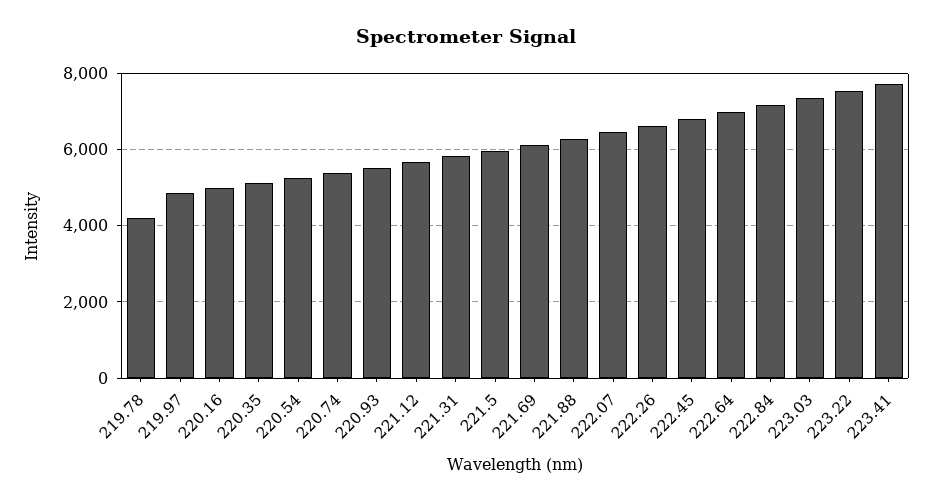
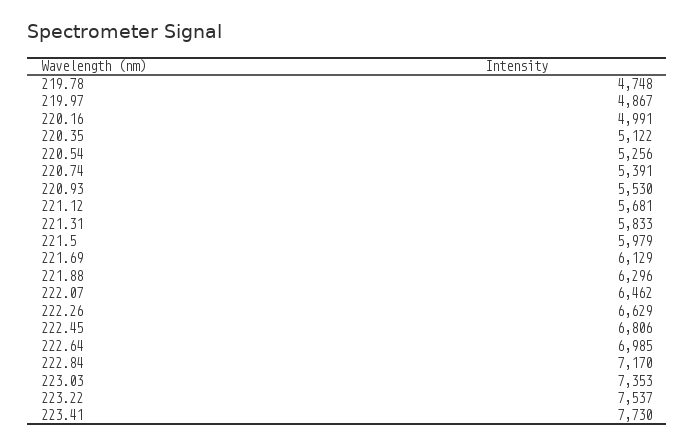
  {
-   "219.78": 4200,
+   "219.78": 4748,
    "219.97": 4867,
    "220.16": 4991,
    "220.35": 5122,
    "220.54": 5256,
    "220.74": 5391,
    "220.93": 5530,
    "221.12": 5681,
    "221.31": 5833,
    "221.5": 5979,
    "221.69": 6129,
    "221.88": 6296,
    "222.07": 6462,
    "222.26": 6629,
    "222.45": 6806,
    "222.64": 6985,
    "222.84": 7170,
    "223.03": 7353,
    "223.22": 7537,
    "223.41": 7730
  }

